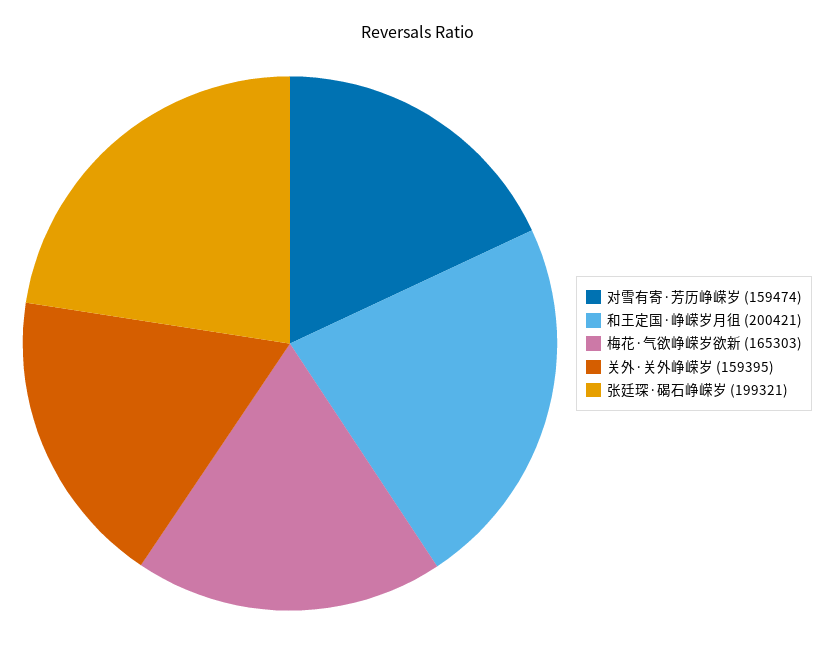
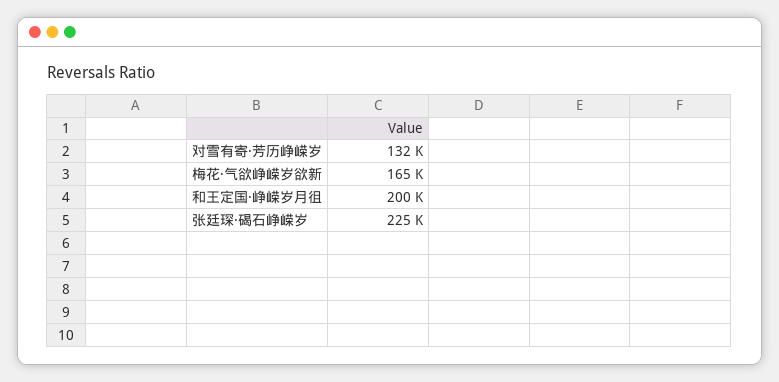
  {
-   "对雪有寄·芳历峥嵘岁": 159474,
+   "对雪有寄·芳历峥嵘岁": 132000,
    "和王定国·峥嵘岁月徂": 200421,
    "梅花·气欲峥嵘岁欲新": 165303,
-   "关外·关外峥嵘岁": 159395,
-   "张廷琛·碣石峥嵘岁": 199321
+   "张廷琛·碣石峥嵘岁": 225000
  }

